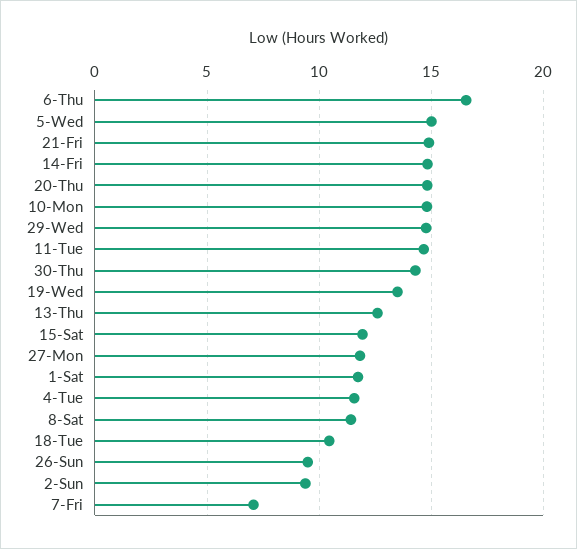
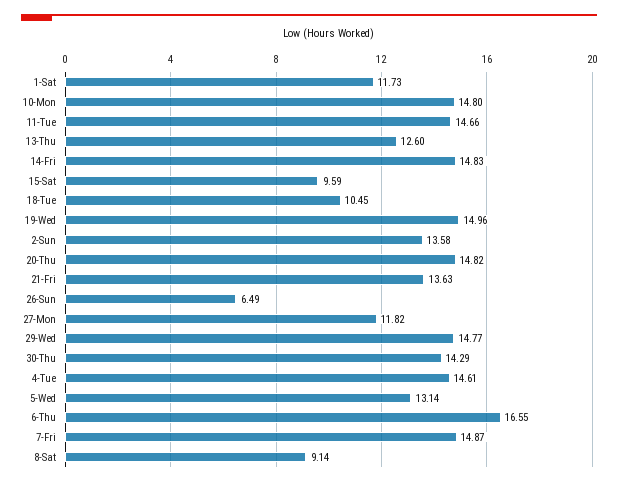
  {
    "6-Thu": 16.55,
-   "5-Wed": 15,
+   "5-Wed": 13.14,
-   "21-Fri": 15,
+   "21-Fri": 13.63,
    "14-Fri": 14.83,
    "20-Thu": 14.82,
    "10-Mon": 14.8,
    "29-Wed": 14.77,
    "11-Tue": 14.66,
    "30-Thu": 14.29,
-   "19-Wed": 13.5,
+   "19-Wed": 14.96,
    "13-Thu": 12.6,
-   "15-Sat": 12,
+   "15-Sat": 9.59,
    "27-Mon": 11.82,
    "1-Sat": 11.73,
-   "4-Tue": 11.5,
+   "4-Tue": 14.61,
-   "8-Sat": 11.5,
+   "8-Sat": 9.14,
    "18-Tue": 10.45,
-   "26-Sun": 9.5,
+   "26-Sun": 6.49,
-   "2-Sun": 9.5,
+   "2-Sun": 13.58,
-   "7-Fri": 7
+   "7-Fri": 14.87
  }

